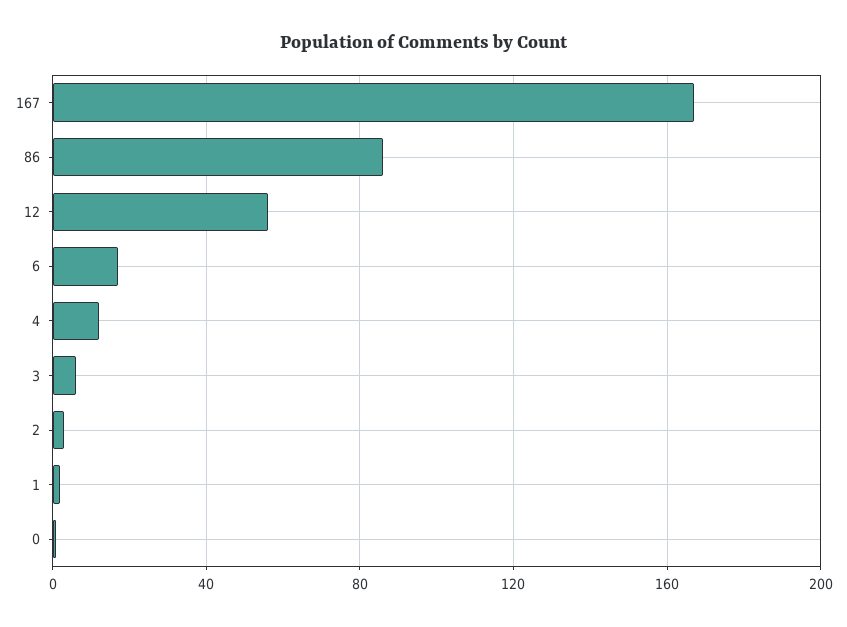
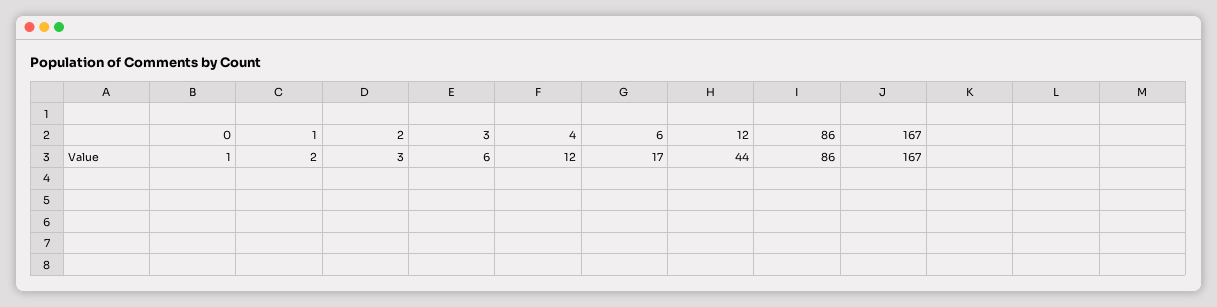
  {
    "167": 167,
    "86": 86,
-   "12": 55,
+   "12": 44,
    "6": 17,
    "4": 12,
    "3": 6,
    "2": 3,
    "1": 2,
    "0": 1
  }

